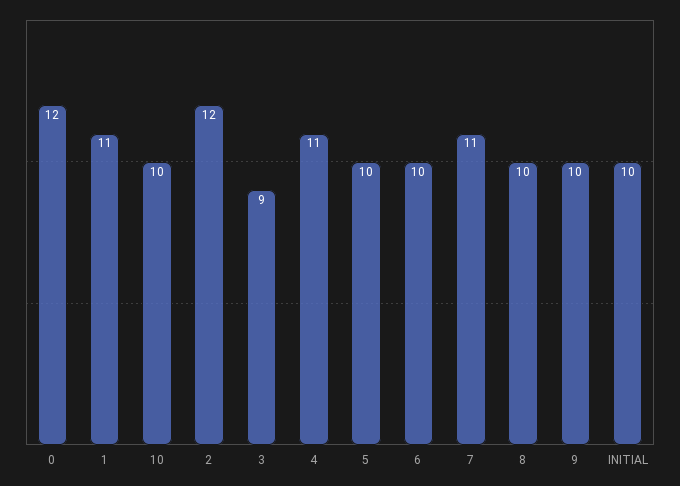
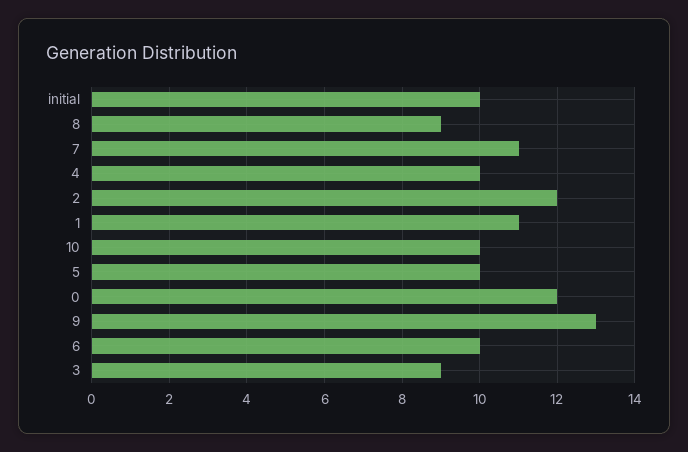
  {
    "0": 12,
    "1": 11,
    "10": 10,
    "2": 12,
    "3": 9,
-   "4": 11,
+   "4": 10,
    "5": 10,
    "6": 10,
    "7": 11,
-   "8": 10,
+   "8": 9,
-   "9": 10,
+   "9": 13,
    "INITIAL": 10
  }

